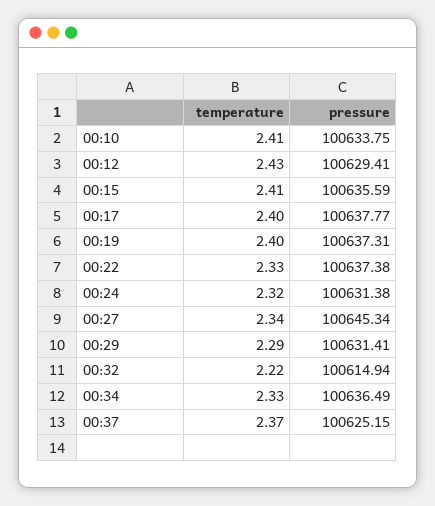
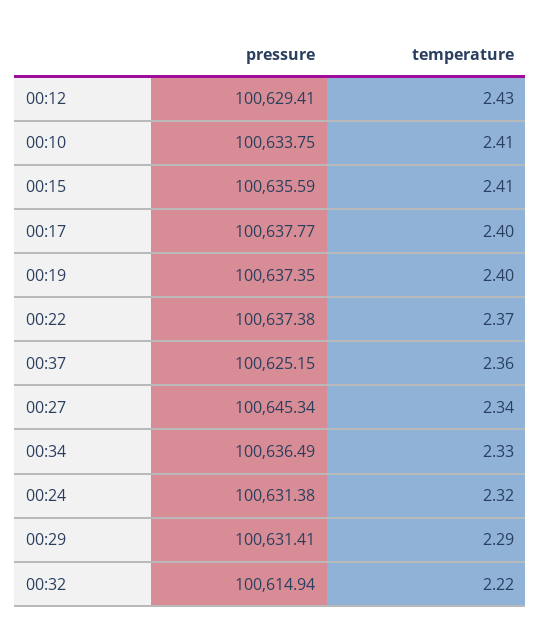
  {
    "temperature": {
      "00:10": 2.41,
      "00:12": 2.43,
      "00:15": 2.41,
      "00:17": 2.4,
      "00:19": 2.4,
-     "00:22": 2.33,
+     "00:22": 2.37,
      "00:24": 2.32,
      "00:27": 2.34,
      "00:29": 2.29,
      "00:32": 2.22,
      "00:34": 2.33,
-     "00:37": 2.37
+     "00:37": 2.36
    },
    "pressure": {
      "00:10": 100633.75,
      "00:12": 100629.41,
      "00:15": 100635.59,
      "00:17": 100637.77,
-     "00:19": 100637.31,
+     "00:19": 100637.35,
      "00:22": 100637.38,
      "00:24": 100631.38,
      "00:27": 100645.34,
      "00:29": 100631.41,
      "00:32": 100614.94,
      "00:34": 100636.49,
      "00:37": 100625.15
    }
  }

